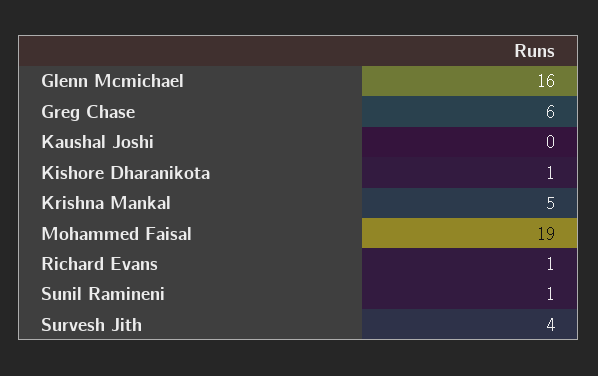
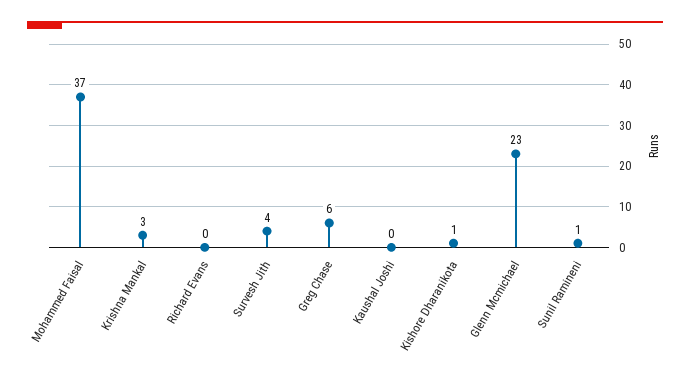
  {
-   "Glenn Mcmichael": 16,
+   "Glenn Mcmichael": 23,
    "Greg Chase": 6,
    "Kaushal Joshi": 0,
    "Kishore Dharanikota": 1,
-   "Krishna Mankal": 5,
+   "Krishna Mankal": 3,
-   "Mohammed Faisal": 19,
+   "Mohammed Faisal": 37,
-   "Richard Evans": 1,
+   "Richard Evans": 0,
    "Sunil Ramineni": 1,
    "Survesh Jith": 4
  }

